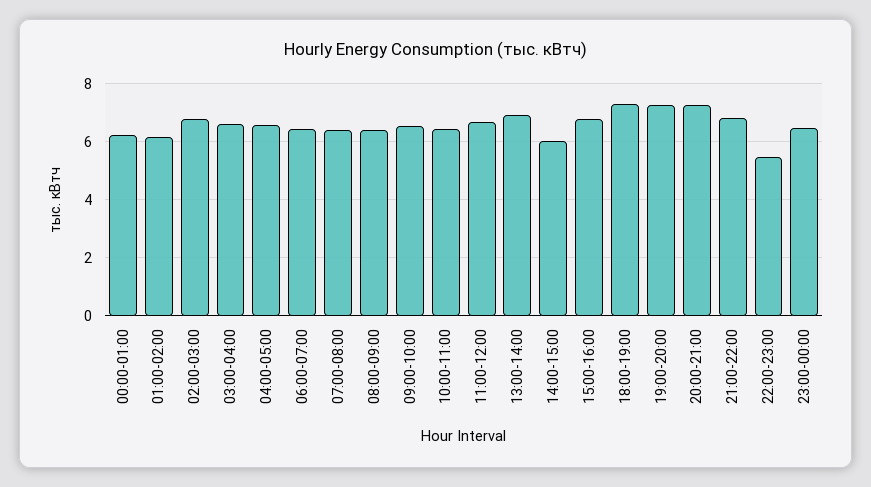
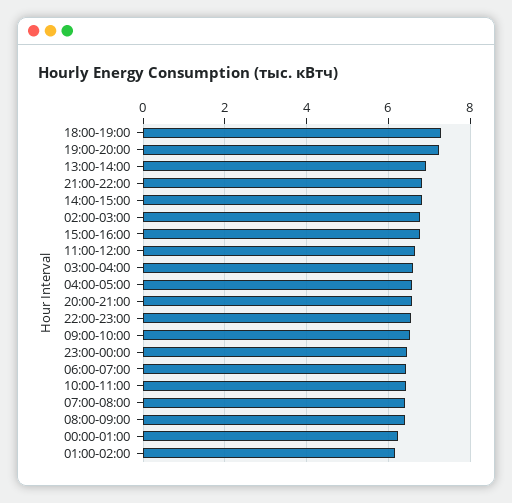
  {
    "00:00-01:00": 6.2,
    "01:00-02:00": 6.2,
    "02:00-03:00": 6.8,
    "03:00-04:00": 6.6,
    "04:00-05:00": 6.6,
    "06:00-07:00": 6.4,
    "07:00-08:00": 6.4,
    "08:00-09:00": 6.4,
    "09:00-10:00": 6.6,
    "10:00-11:00": 6.4,
    "11:00-12:00": 6.6,
    "13:00-14:00": 7,
-   "14:00-15:00": 6,
+   "14:00-15:00": 6.8,
    "15:00-16:00": 6.8,
    "18:00-19:00": 7.2,
    "19:00-20:00": 7.2,
-   "20:00-21:00": 7.25,
+   "20:00-21:00": 6.6,
    "21:00-22:00": 6.8,
-   "22:00-23:00": 5.5,
+   "22:00-23:00": 6.6,
    "23:00-00:00": 6.4
  }

